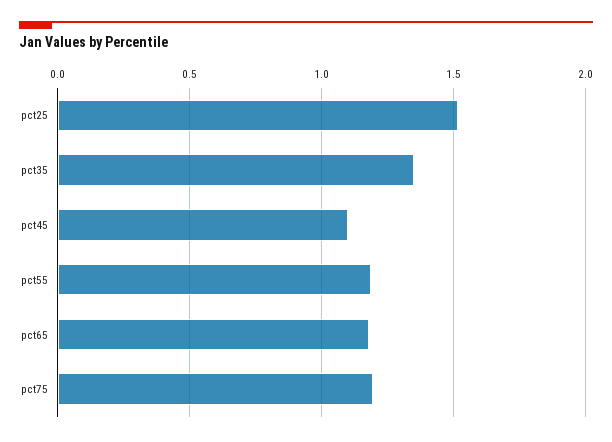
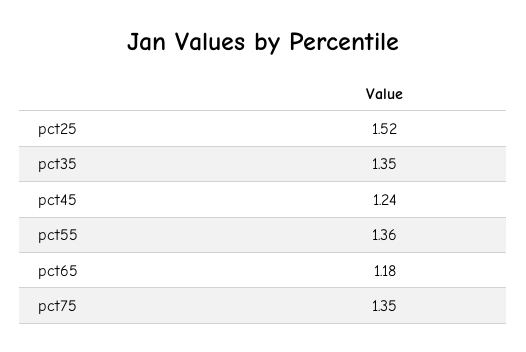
  {
    "pct25": 1.52,
    "pct35": 1.35,
-   "pct45": 1.1,
+   "pct45": 1.24,
-   "pct55": 1.2,
+   "pct55": 1.36,
    "pct65": 1.18,
-   "pct75": 1.2
+   "pct75": 1.35
  }

